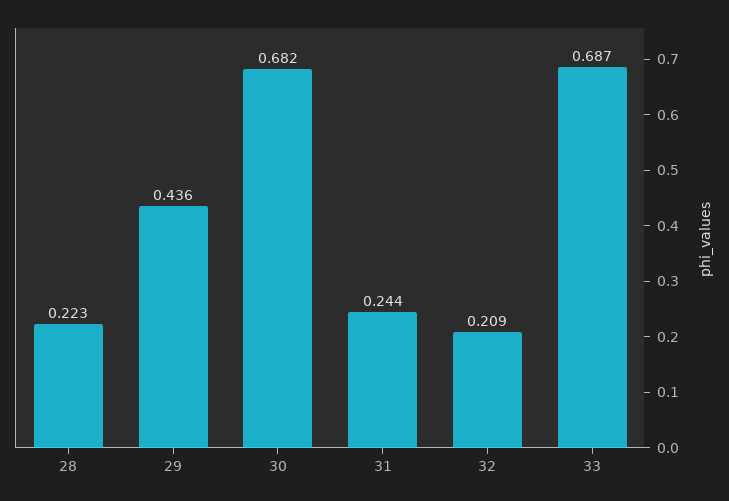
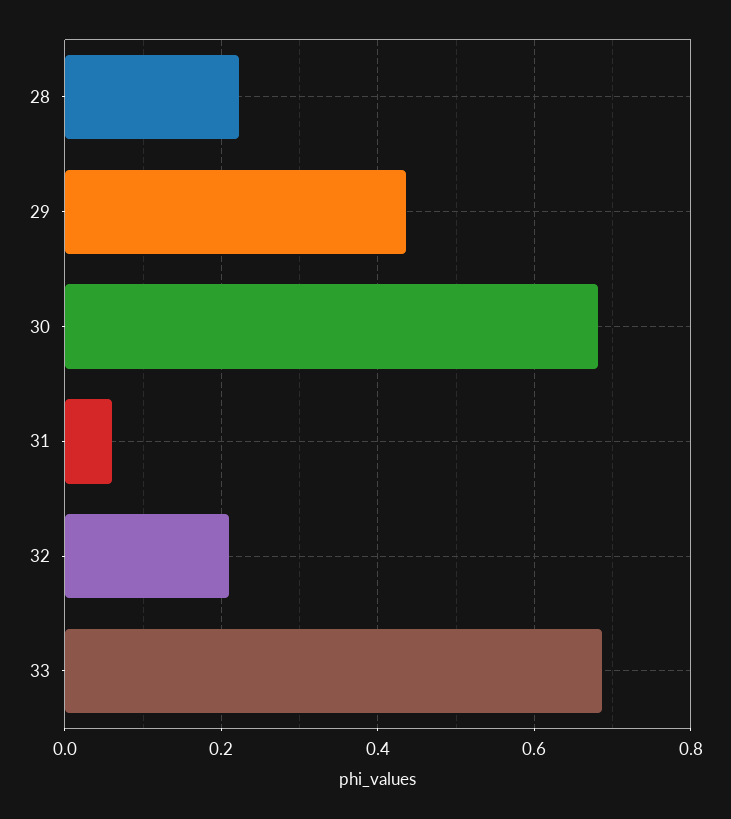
  {
    "28": 0.223,
    "29": 0.436,
    "30": 0.682,
-   "31": 0.244,
+   "31": 0.06,
    "32": 0.209,
    "33": 0.687
  }

